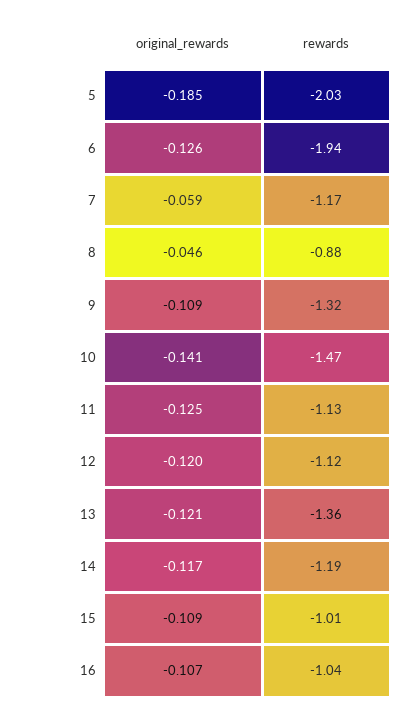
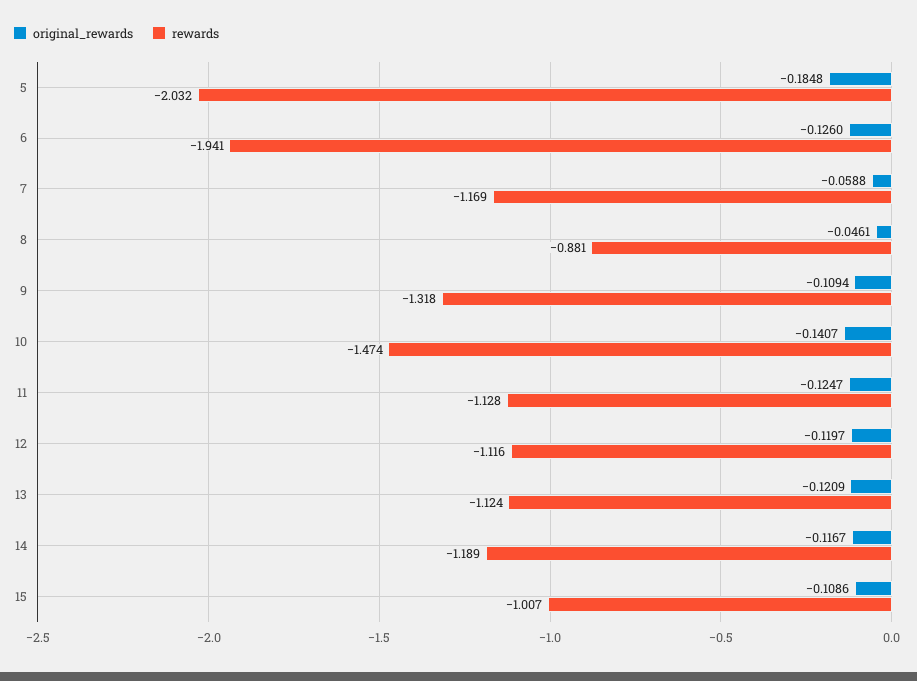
  {
    "original_rewards": {
      "5": -0.1848,
      "6": -0.126,
      "7": -0.0588,
      "8": -0.0461,
      "9": -0.1094,
      "10": -0.1407,
      "11": -0.1247,
      "12": -0.1197,
      "13": -0.1209,
      "14": -0.1167,
-     "15": -0.1086,
+     "15": -0.1086
-     "16": -0.107
    },
    "rewards": {
      "5": -2.032,
      "6": -1.941,
      "7": -1.169,
      "8": -0.881,
      "9": -1.318,
      "10": -1.474,
      "11": -1.128,
      "12": -1.116,
-     "13": -1.36,
+     "13": -1.124,
      "14": -1.189,
-     "15": -1.007,
+     "15": -1.007
-     "16": -1.04
    }
  }

